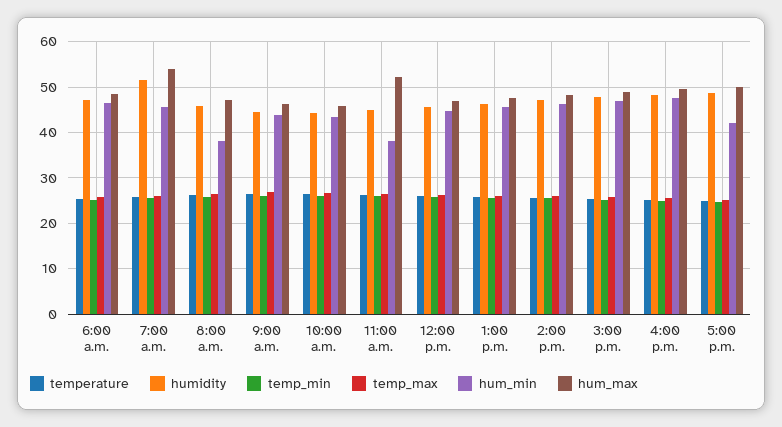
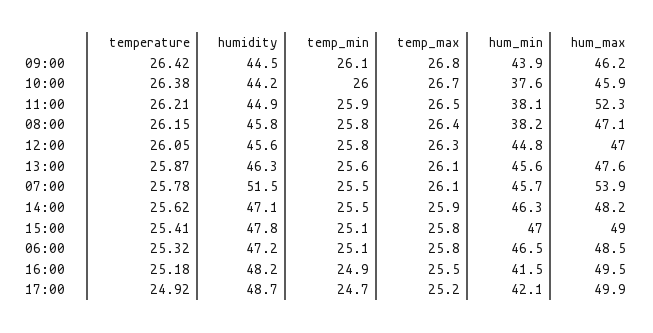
  {
    "temperature": {
      "6:00 a.m.": 25.32,
      "7:00 a.m.": 25.78,
      "8:00 a.m.": 26.15,
      "9:00 a.m.": 26.42,
      "10:00 a.m.": 26.38,
      "11:00 a.m.": 26.21,
      "12:00 p.m.": 26.05,
      "1:00 p.m.": 25.87,
      "2:00 p.m.": 25.62,
      "3:00 p.m.": 25.41,
      "4:00 p.m.": 25.18,
      "5:00 p.m.": 24.92
    },
    "humidity": {
      "6:00 a.m.": 47.2,
      "7:00 a.m.": 51.5,
      "8:00 a.m.": 45.8,
      "9:00 a.m.": 44.5,
      "10:00 a.m.": 44.2,
      "11:00 a.m.": 44.9,
      "12:00 p.m.": 45.6,
      "1:00 p.m.": 46.3,
      "2:00 p.m.": 47.1,
      "3:00 p.m.": 47.8,
      "4:00 p.m.": 48.2,
      "5:00 p.m.": 48.7
    },
    "temp_min": {
      "6:00 a.m.": 25.1,
      "7:00 a.m.": 25.5,
      "8:00 a.m.": 25.8,
      "9:00 a.m.": 26.1,
      "10:00 a.m.": 26,
      "11:00 a.m.": 25.9,
      "12:00 p.m.": 25.8,
      "1:00 p.m.": 25.6,
      "2:00 p.m.": 25.5,
      "3:00 p.m.": 25.1,
      "4:00 p.m.": 24.9,
      "5:00 p.m.": 24.7
    },
    "temp_max": {
      "6:00 a.m.": 25.8,
      "7:00 a.m.": 26.1,
      "8:00 a.m.": 26.4,
      "9:00 a.m.": 26.8,
      "10:00 a.m.": 26.7,
      "11:00 a.m.": 26.5,
      "12:00 p.m.": 26.3,
      "1:00 p.m.": 26.1,
      "2:00 p.m.": 25.9,
      "3:00 p.m.": 25.8,
      "4:00 p.m.": 25.5,
      "5:00 p.m.": 25.2
    },
    "hum_min": {
      "6:00 a.m.": 46.5,
      "7:00 a.m.": 45.7,
      "8:00 a.m.": 38.2,
      "9:00 a.m.": 43.9,
-     "10:00 a.m.": 44,
+     "10:00 a.m.": 37.6,
      "11:00 a.m.": 38.1,
      "12:00 p.m.": 44.8,
      "1:00 p.m.": 45.6,
      "2:00 p.m.": 46.3,
      "3:00 p.m.": 47,
-     "4:00 p.m.": 48,
+     "4:00 p.m.": 41.5,
      "5:00 p.m.": 42.1
    },
    "hum_max": {
      "6:00 a.m.": 48.5,
      "7:00 a.m.": 53.9,
      "8:00 a.m.": 47.1,
      "9:00 a.m.": 46.2,
      "10:00 a.m.": 45.9,
      "11:00 a.m.": 52.3,
      "12:00 p.m.": 47,
      "1:00 p.m.": 47.6,
      "2:00 p.m.": 48.2,
      "3:00 p.m.": 49,
      "4:00 p.m.": 49.5,
      "5:00 p.m.": 49.9
    }
  }

